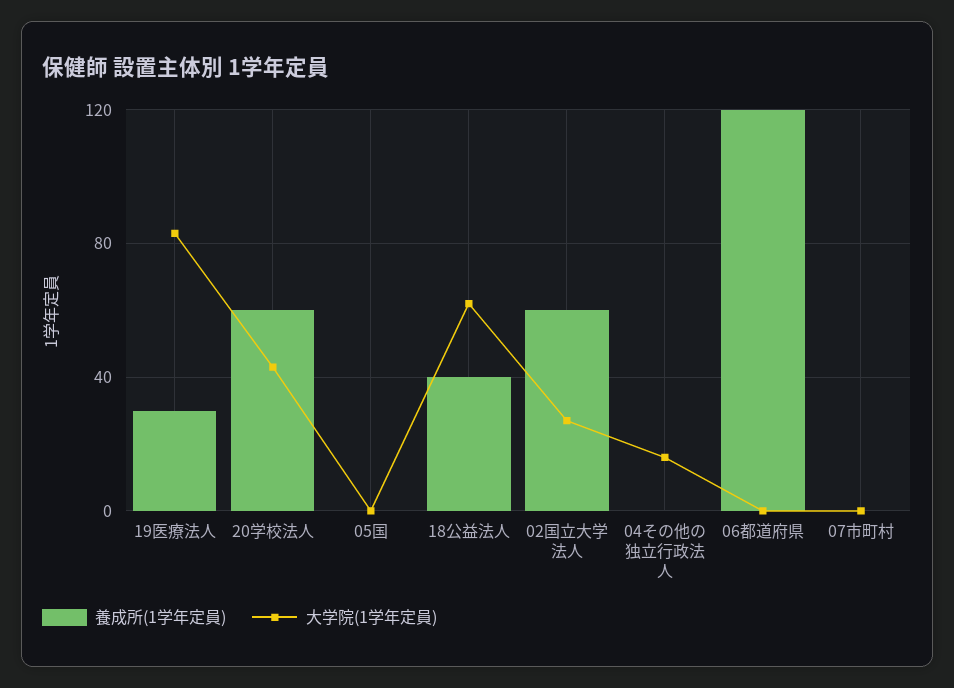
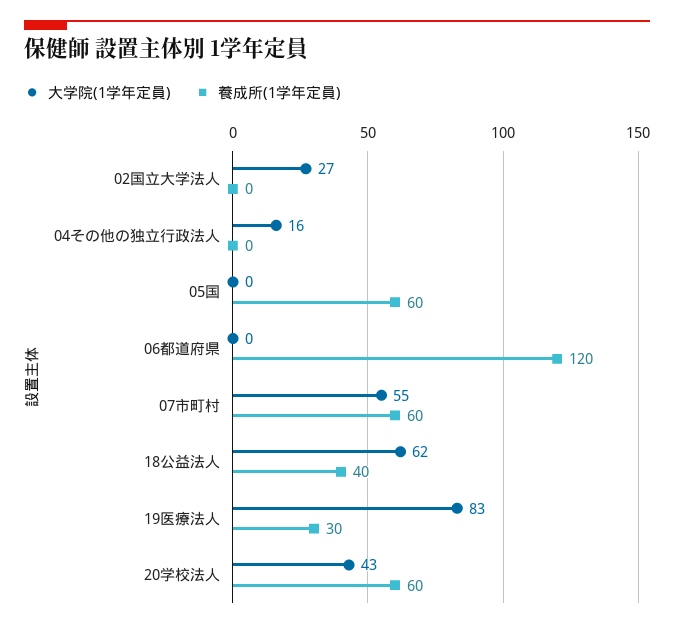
  {
    "養成所(1学年定員)": {
      "19医療法人": 30,
      "20学校法人": 60,
-     "05国": 0,
+     "05国": 60,
      "18公益法人": 40,
-     "02国立大学法人": 60,
+     "02国立大学法人": 0,
      "04その他の独立行政法人": 0,
      "06都道府県": 120,
-     "07市町村": 0
+     "07市町村": 60
    },
    "大学院(1学年定員)": {
      "19医療法人": 83,
      "20学校法人": 43,
      "05国": 0,
      "18公益法人": 62,
      "02国立大学法人": 27,
      "04その他の独立行政法人": 16,
      "06都道府県": 0,
-     "07市町村": 0
+     "07市町村": 55
    }
  }

